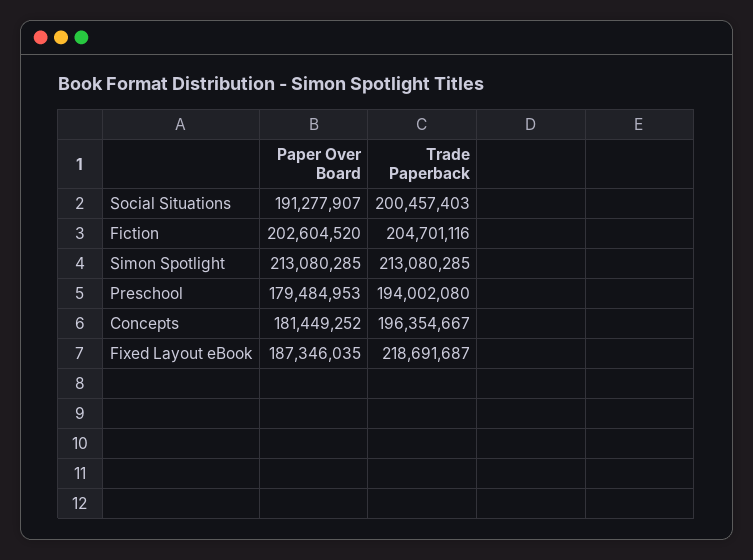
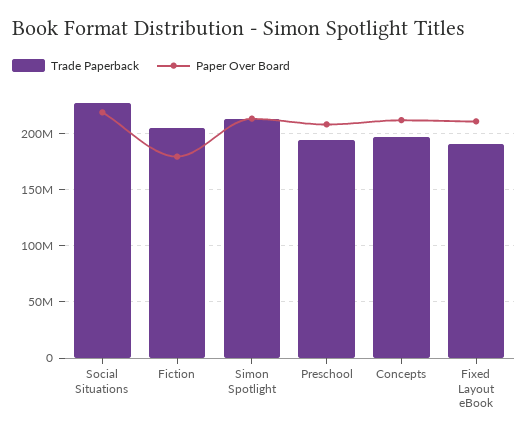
  {
    "Paper Over Board": {
-     "Social Situations": 191277907,
+     "Social Situations": 220000000,
-     "Fiction": 202604520,
+     "Fiction": 180000000,
      "Simon Spotlight": 213080285,
-     "Preschool": 179484953,
+     "Preschool": 210000000,
-     "Concepts": 181449252,
+     "Concepts": 210000000,
-     "Fixed Layout eBook": 187346035
+     "Fixed Layout eBook": 210000000
    },
    "Trade Paperback": {
-     "Social Situations": 200457403,
+     "Social Situations": 230000000,
      "Fiction": 204701116,
      "Simon Spotlight": 213080285,
      "Preschool": 194002080,
      "Concepts": 196354667,
-     "Fixed Layout eBook": 218691687
+     "Fixed Layout eBook": 190000000
    }
  }

